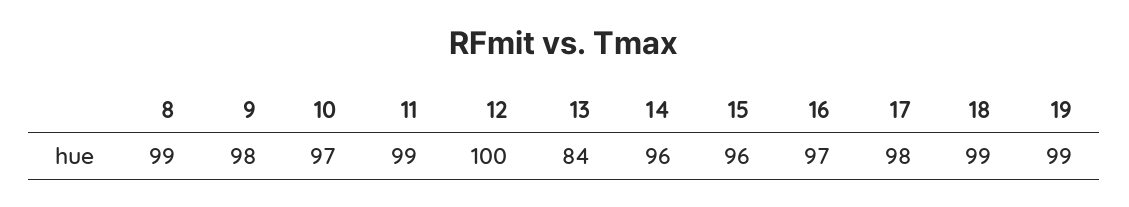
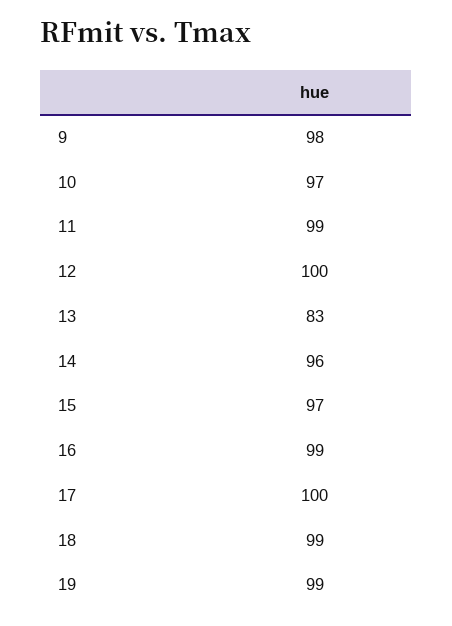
  {
-   "8": 99,
    "9": 98,
    "10": 97,
    "11": 99,
    "12": 100,
-   "13": 84,
+   "13": 83,
    "14": 96,
-   "15": 96,
+   "15": 97,
-   "16": 97,
+   "16": 99,
-   "17": 98,
+   "17": 100,
    "18": 99,
    "19": 99
  }

